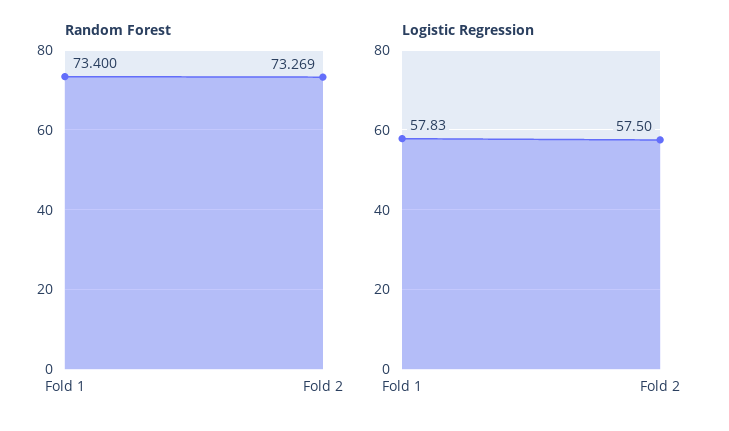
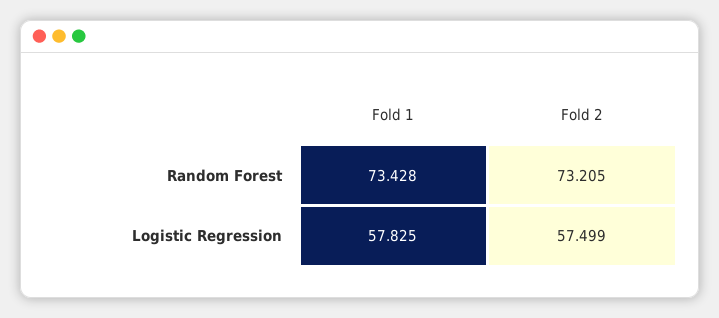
  {
    "Random Forest": {
-     "Fold 1": 73.4,
+     "Fold 1": 73.428,
-     "Fold 2": 73.269
+     "Fold 2": 73.205
    },
    "Logistic Regression": {
      "Fold 1": 57.825,
      "Fold 2": 57.499
    }
  }

